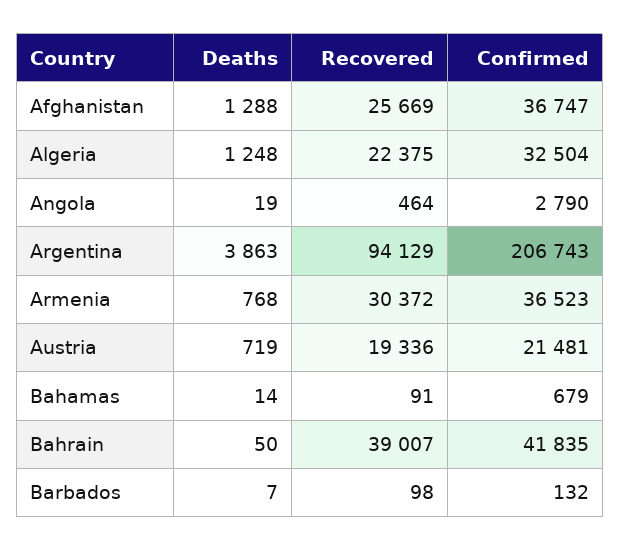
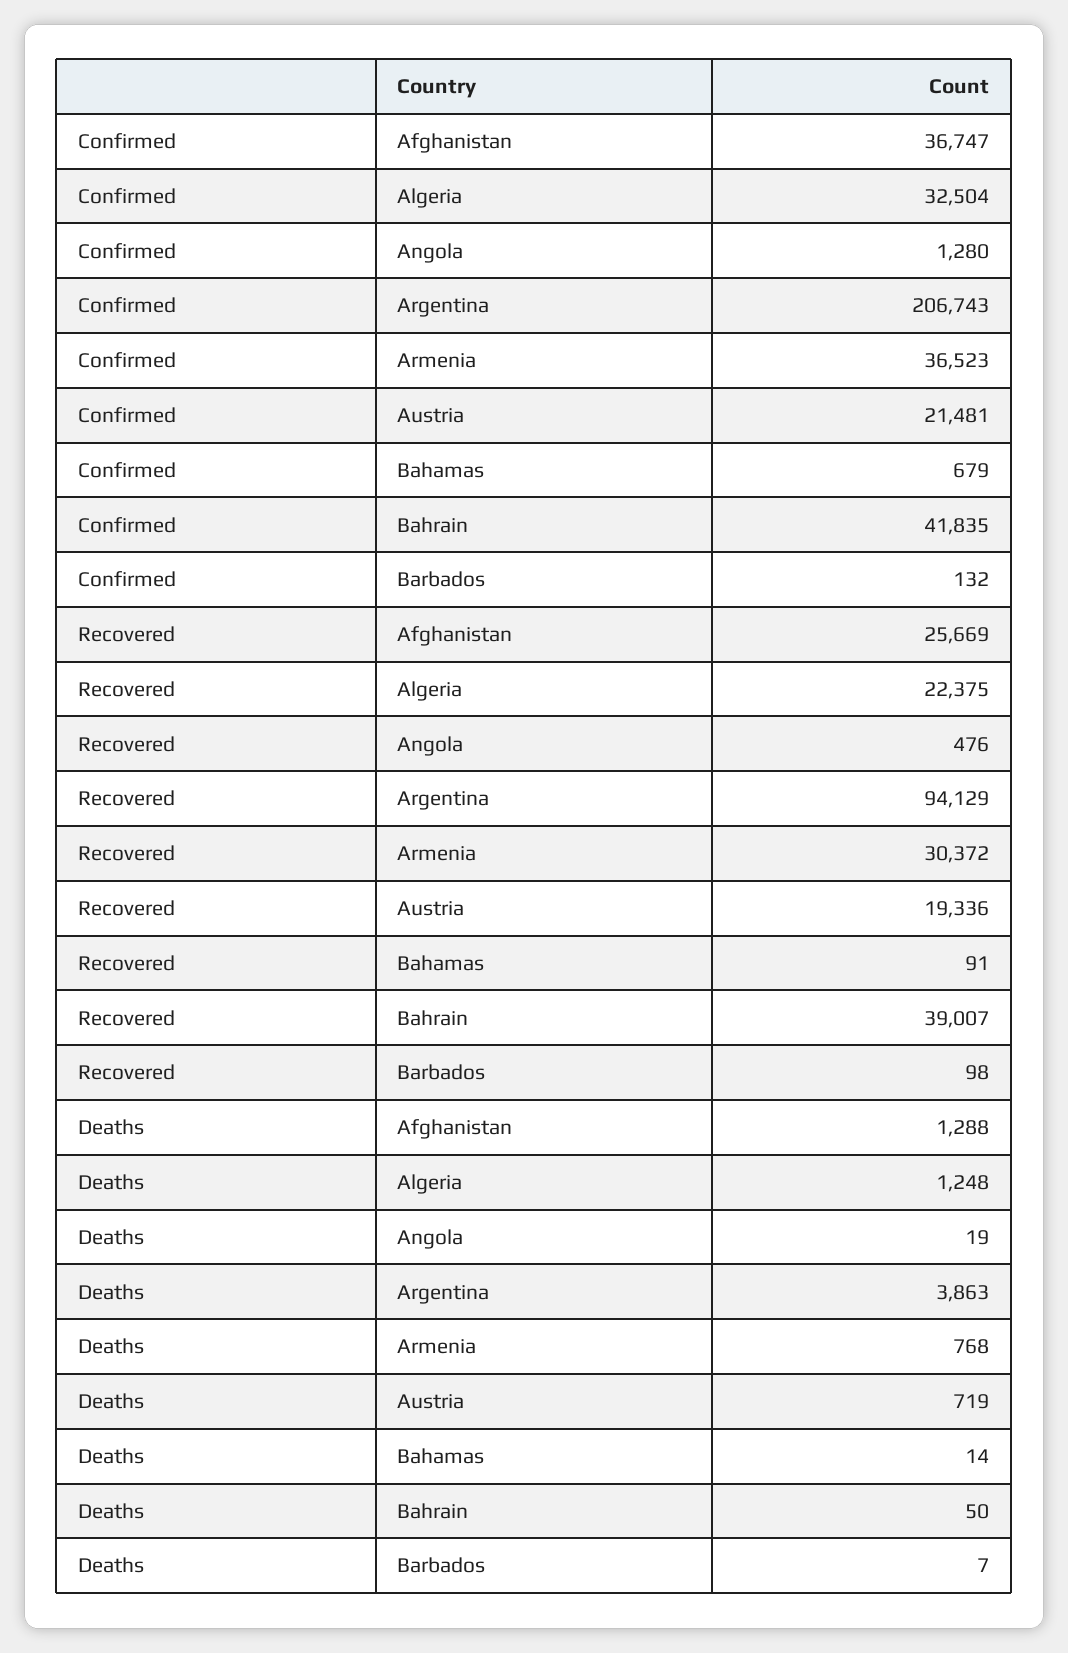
  {
    "Deaths": {
      "Afghanistan": 1288,
      "Algeria": 1248,
      "Angola": 19,
      "Argentina": 3863,
      "Armenia": 768,
      "Austria": 719,
      "Bahamas": 14,
      "Bahrain": 50,
      "Barbados": 7
    },
    "Recovered": {
      "Afghanistan": 25669,
      "Algeria": 22375,
-     "Angola": 464,
+     "Angola": 476,
      "Argentina": 94129,
      "Armenia": 30372,
      "Austria": 19336,
      "Bahamas": 91,
      "Bahrain": 39007,
      "Barbados": 98
    },
    "Confirmed": {
      "Afghanistan": 36747,
      "Algeria": 32504,
-     "Angola": 2790,
+     "Angola": 1280,
      "Argentina": 206743,
      "Armenia": 36523,
      "Austria": 21481,
      "Bahamas": 679,
      "Bahrain": 41835,
      "Barbados": 132
    }
  }

